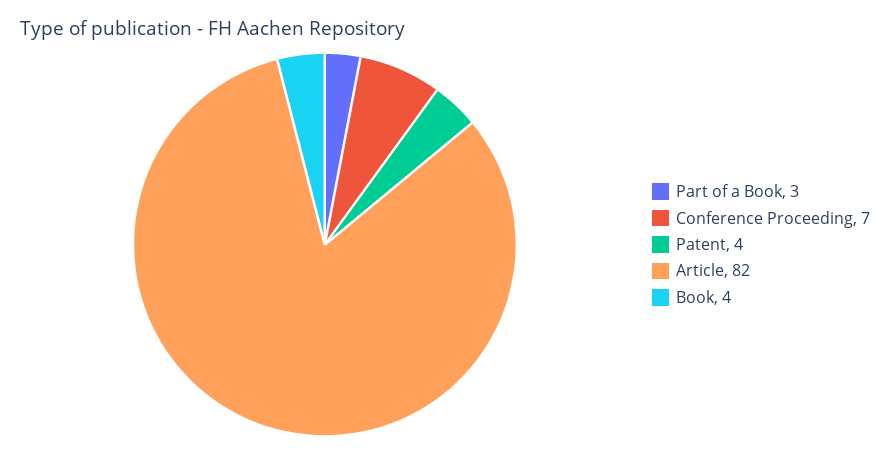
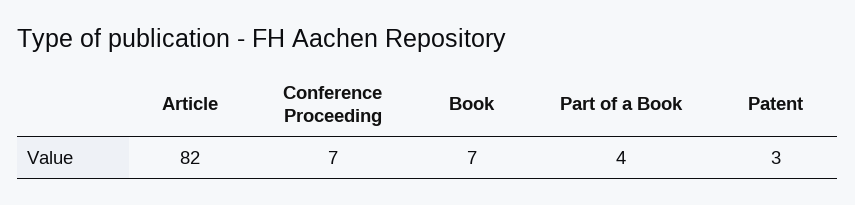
  {
-   "Part of a Book": 3,
+   "Part of a Book": 4,
    "Conference Proceeding": 7,
-   "Patent": 4,
+   "Patent": 3,
    "Article": 82,
-   "Book": 4
+   "Book": 7
  }

